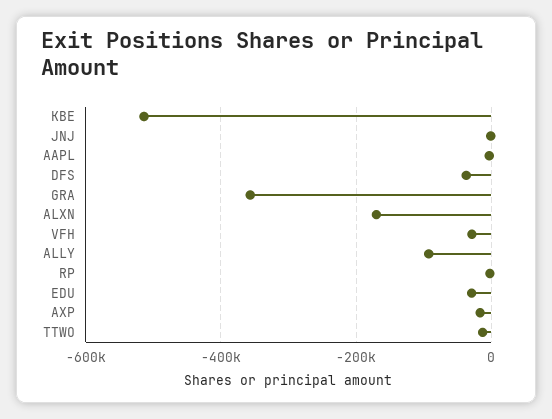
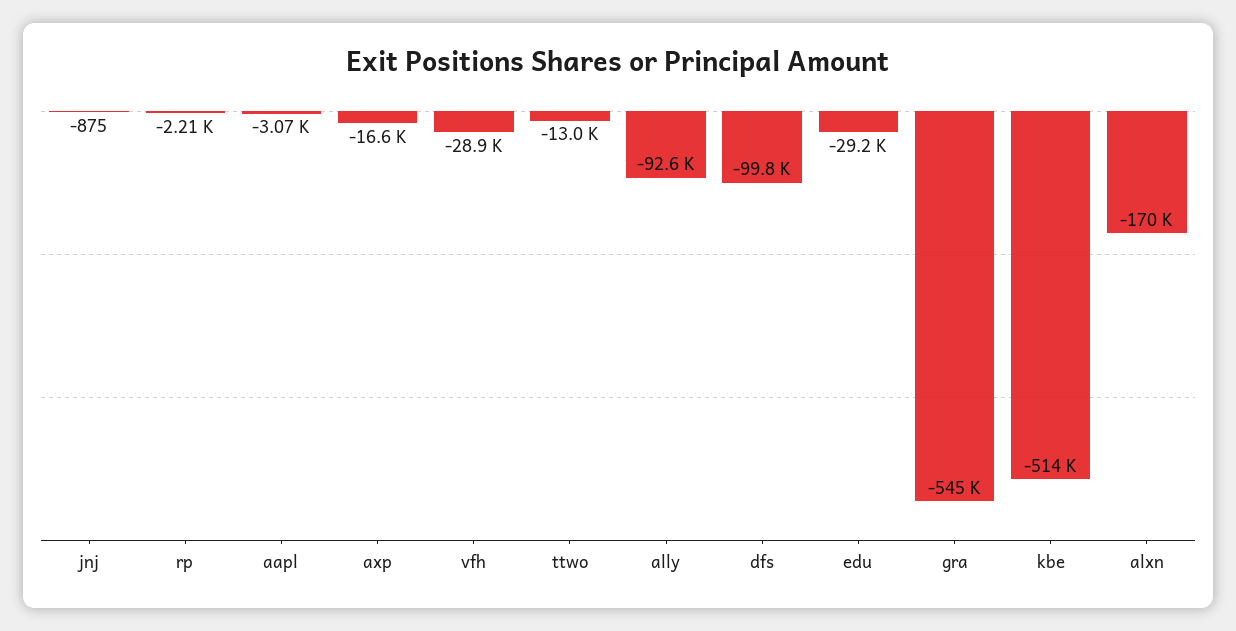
  {
    "KBE": -514000,
    "JNJ": -875,
    "AAPL": -3070,
-   "DFS": -40000,
+   "DFS": -99800,
-   "GRA": -360000,
+   "GRA": -545000,
    "ALXN": -170000,
    "VFH": -28900,
    "ALLY": -92600,
    "RP": -2210,
    "EDU": -29200,
    "AXP": -16600,
    "TTWO": -13000
  }

